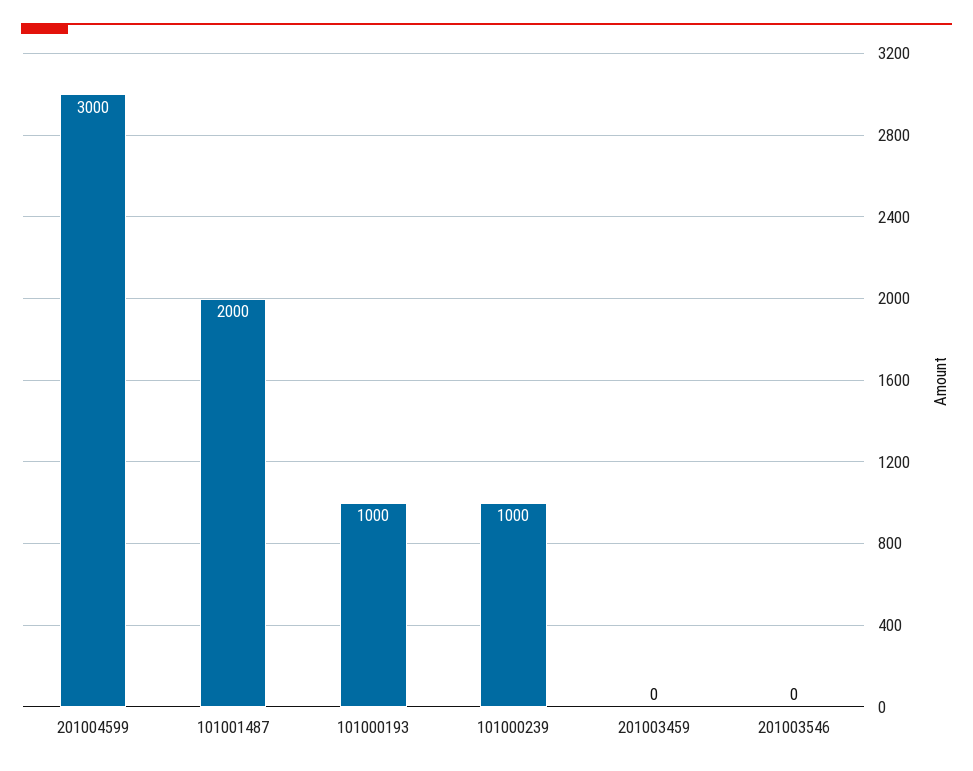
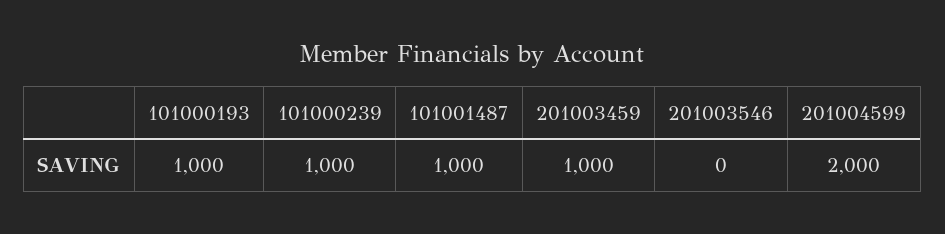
  {
-   "201004599": 3000,
+   "201004599": 2000,
-   "101001487": 2000,
+   "101001487": 1000,
    "101000193": 1000,
    "101000239": 1000,
-   "201003459": 0,
+   "201003459": 1000,
    "201003546": 0
  }

